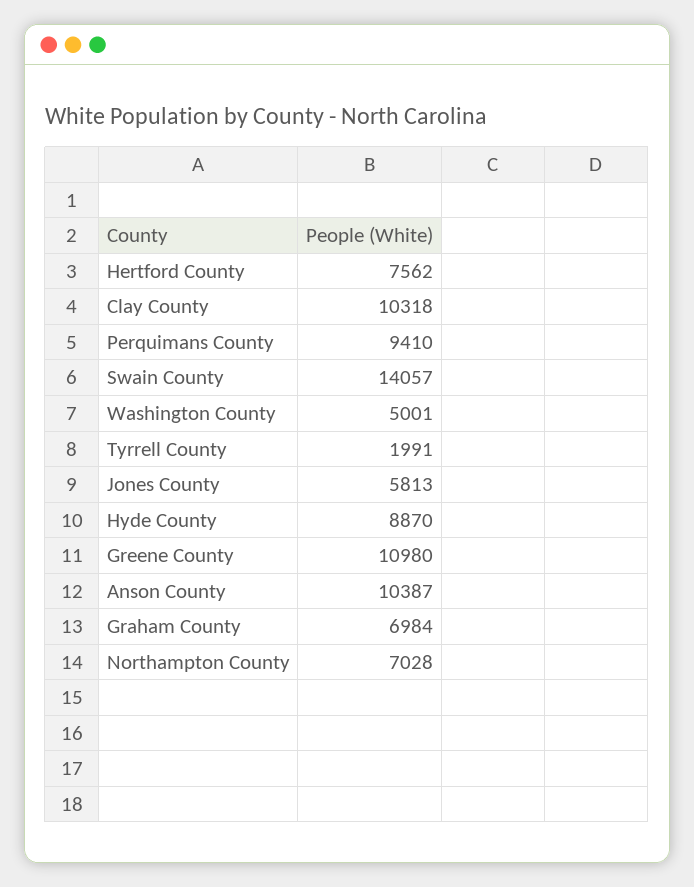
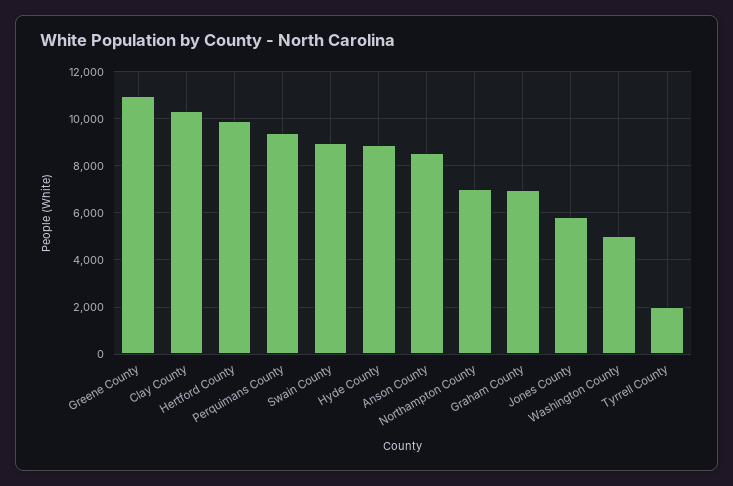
  {
-   "Hertford County": 7562,
+   "Hertford County": 10000,
    "Clay County": 10318,
    "Perquimans County": 9410,
-   "Swain County": 14057,
+   "Swain County": 9000,
    "Washington County": 5001,
    "Tyrrell County": 1991,
    "Jones County": 5813,
    "Hyde County": 8870,
    "Greene County": 10980,
-   "Anson County": 10387,
+   "Anson County": 8500,
    "Graham County": 6984,
    "Northampton County": 7028
  }

